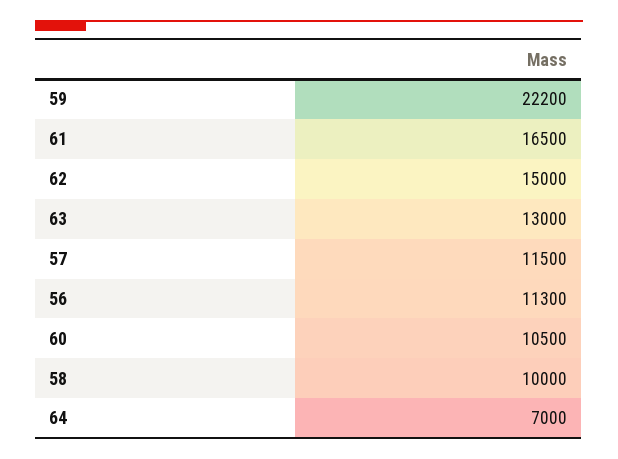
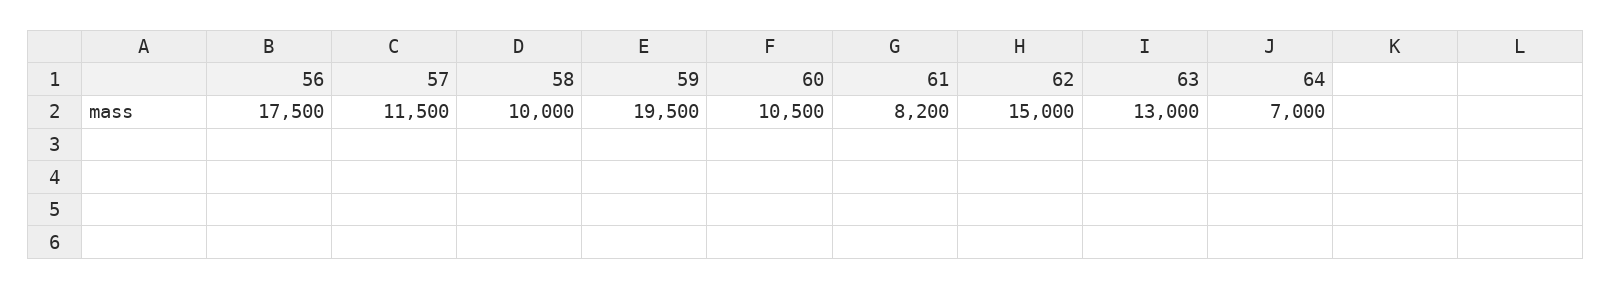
  {
-   "59": 22200,
+   "59": 19500,
-   "61": 16500,
+   "61": 8200,
    "62": 15000,
    "63": 13000,
    "57": 11500,
-   "56": 11300,
+   "56": 17500,
    "60": 10500,
    "58": 10000,
    "64": 7000
  }

